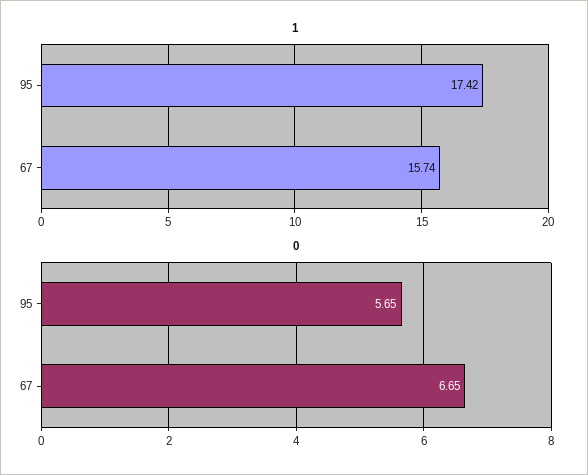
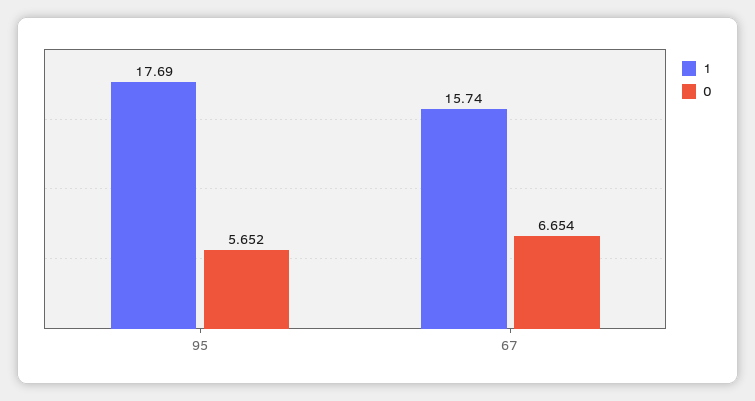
  {
    "1": {
-     "95": 17.42,
+     "95": 17.69,
      "67": 15.74
    },
    "0": {
      "95": 5.652,
      "67": 6.654
    }
  }

